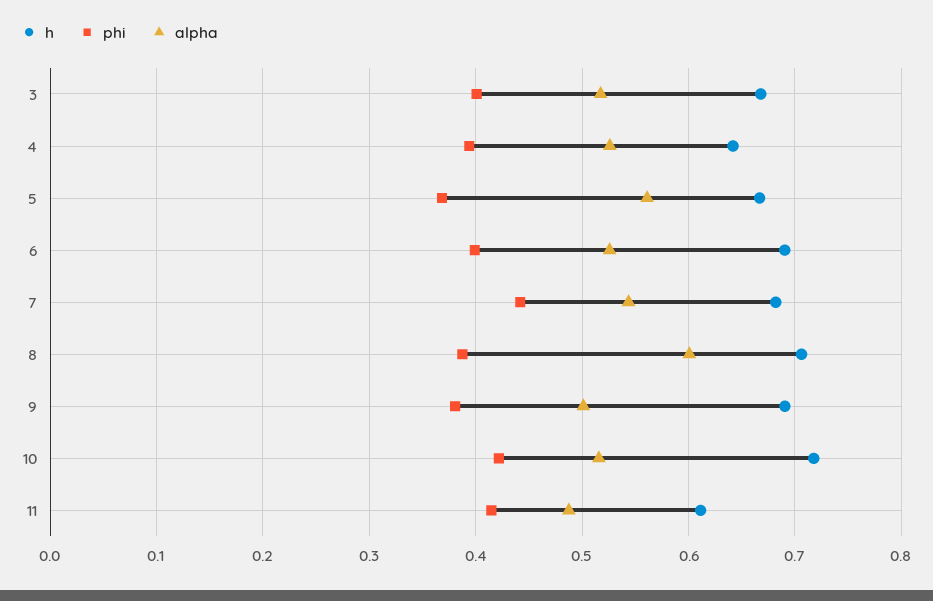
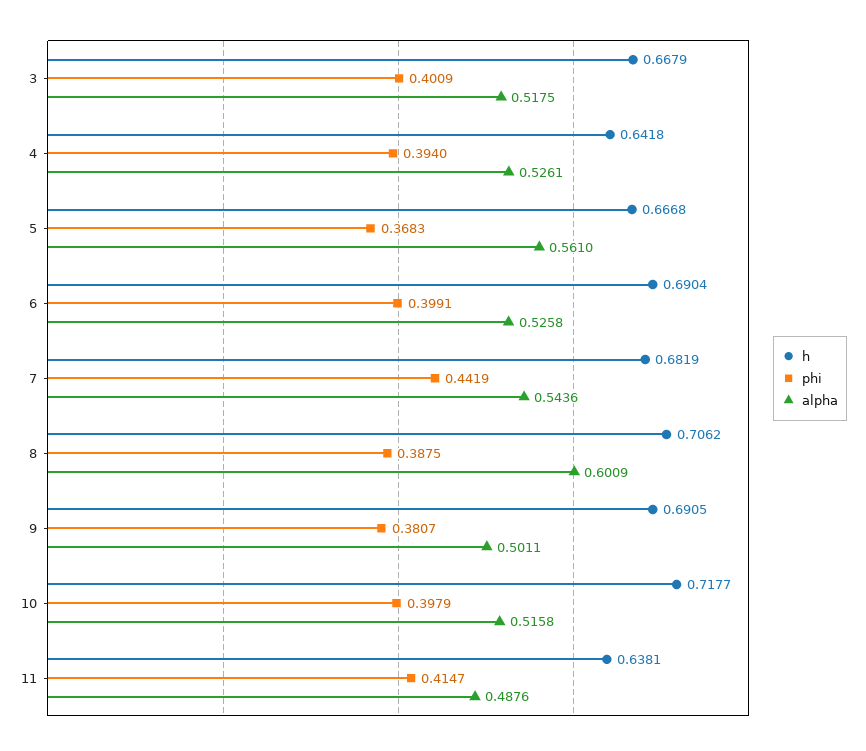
  {
    "h": {
      "3": 0.6679,
      "4": 0.6418,
      "5": 0.6668,
      "6": 0.6904,
      "7": 0.6819,
      "8": 0.7062,
      "9": 0.6905,
      "10": 0.7177,
-     "11": 0.61
+     "11": 0.6381
    },
    "phi": {
      "3": 0.4009,
      "4": 0.394,
      "5": 0.3683,
      "6": 0.3991,
      "7": 0.4419,
      "8": 0.3875,
      "9": 0.3807,
-     "10": 0.42,
+     "10": 0.3979,
      "11": 0.4147
    },
    "alpha": {
      "3": 0.5175,
      "4": 0.5261,
      "5": 0.561,
      "6": 0.5258,
      "7": 0.5436,
      "8": 0.6009,
      "9": 0.5011,
      "10": 0.5158,
      "11": 0.4876
    }
  }

